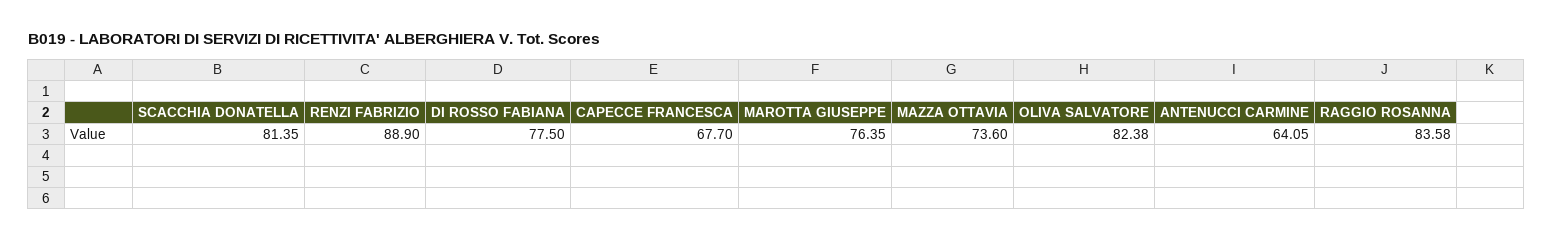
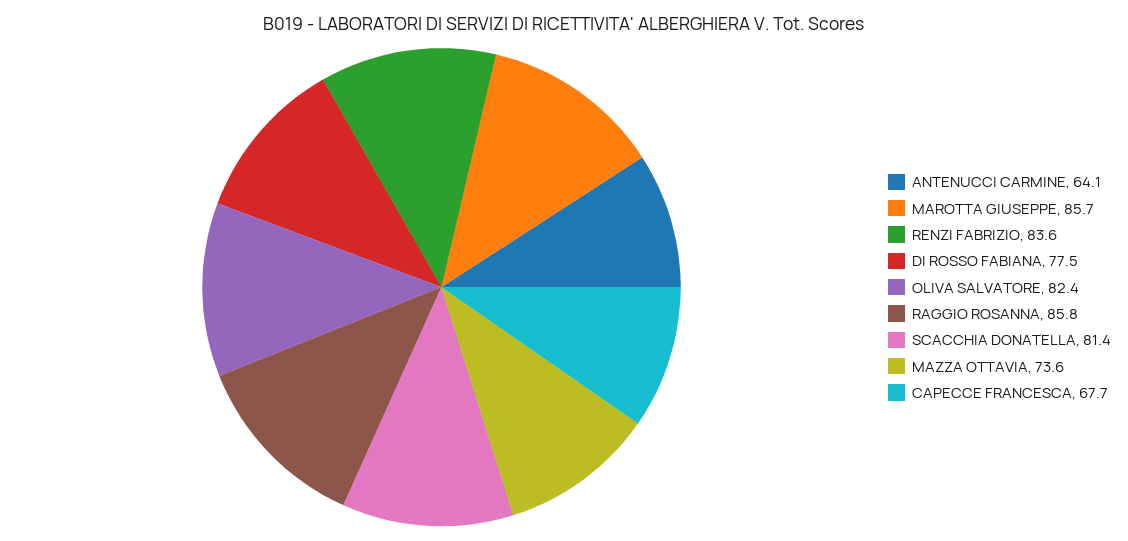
  {
    "SCACCHIA DONATELLA": 81.35,
-   "RENZI FABRIZIO": 88.9,
+   "RENZI FABRIZIO": 83.6,
    "DI ROSSO FABIANA": 77.5,
    "CAPECCE FRANCESCA": 67.7,
-   "MAROTTA GIUSEPPE": 76.35,
+   "MAROTTA GIUSEPPE": 85.7,
    "MAZZA OTTAVIA": 73.6,
    "OLIVA SALVATORE": 82.38,
    "ANTENUCCI CARMINE": 64.05,
-   "RAGGIO ROSANNA": 83.58
+   "RAGGIO ROSANNA": 85.8
  }

